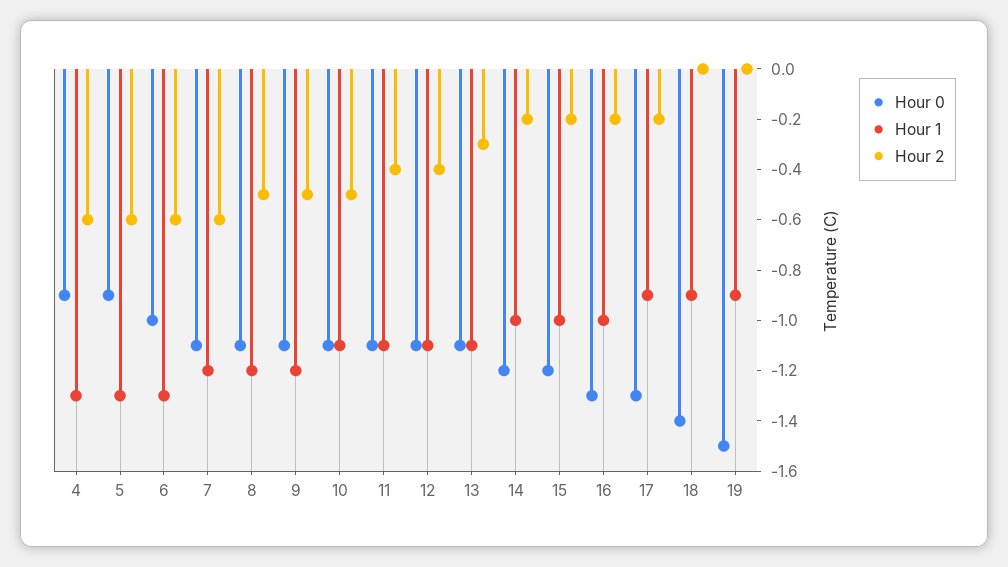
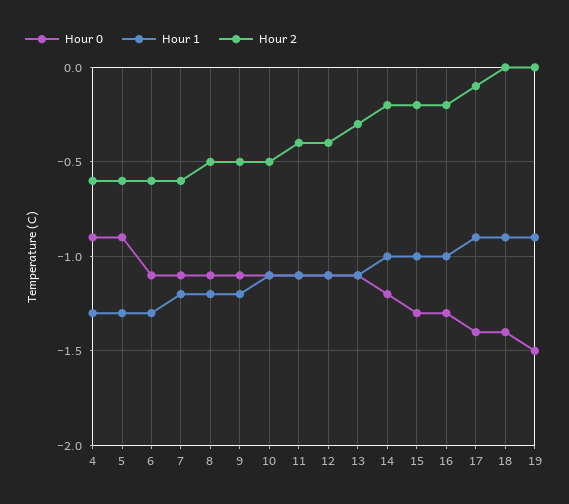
  {
    "Hour 0": {
      "4": -0.9,
      "5": -0.9,
-     "6": -1,
+     "6": -1.1,
      "7": -1.1,
      "8": -1.1,
      "9": -1.1,
      "10": -1.1,
      "11": -1.1,
      "12": -1.1,
      "13": -1.1,
      "14": -1.2,
-     "15": -1.2,
+     "15": -1.3,
      "16": -1.3,
-     "17": -1.3,
+     "17": -1.4,
      "18": -1.4,
      "19": -1.5
    },
    "Hour 1": {
      "4": -1.3,
      "5": -1.3,
      "6": -1.3,
      "7": -1.2,
      "8": -1.2,
      "9": -1.2,
      "10": -1.1,
      "11": -1.1,
      "12": -1.1,
      "13": -1.1,
      "14": -1,
      "15": -1,
      "16": -1,
      "17": -0.9,
      "18": -0.9,
      "19": -0.9
    },
    "Hour 2": {
      "4": -0.6,
      "5": -0.6,
      "6": -0.6,
      "7": -0.6,
      "8": -0.5,
      "9": -0.5,
      "10": -0.5,
      "11": -0.4,
      "12": -0.4,
      "13": -0.3,
      "14": -0.2,
      "15": -0.2,
      "16": -0.2,
-     "17": -0.2,
+     "17": -0.1,
      "18": 0,
      "19": 0
    }
  }

